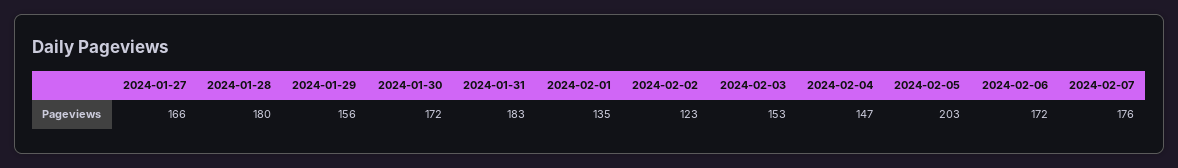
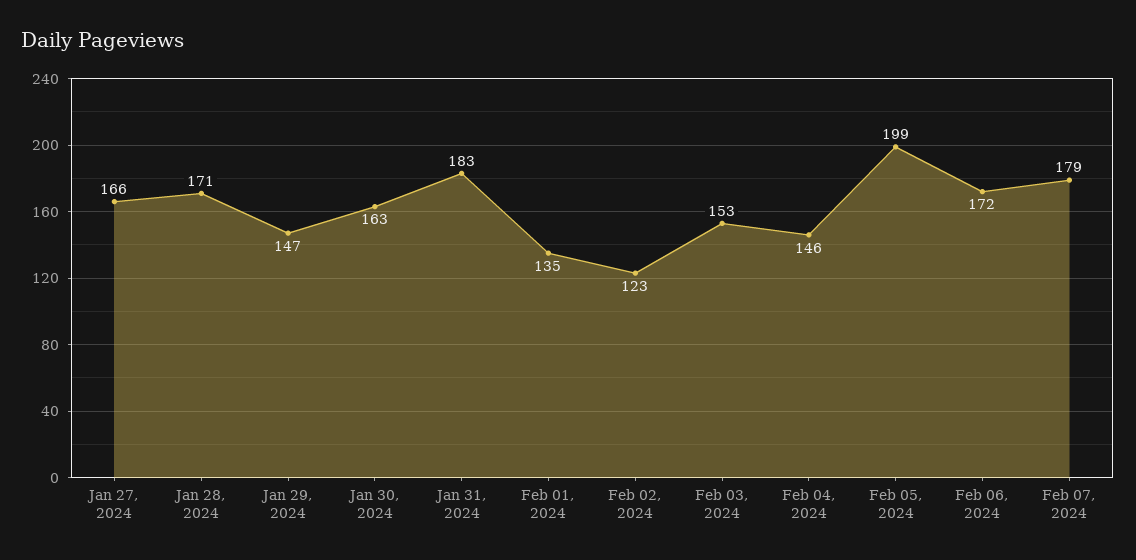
  {
    "2024-01-27": 166,
-   "2024-01-28": 180,
+   "2024-01-28": 171,
-   "2024-01-29": 156,
+   "2024-01-29": 147,
-   "2024-01-30": 172,
+   "2024-01-30": 163,
    "2024-01-31": 183,
    "2024-02-01": 135,
    "2024-02-02": 123,
    "2024-02-03": 153,
-   "2024-02-04": 147,
+   "2024-02-04": 146,
-   "2024-02-05": 203,
+   "2024-02-05": 199,
    "2024-02-06": 172,
-   "2024-02-07": 176
+   "2024-02-07": 179
  }

